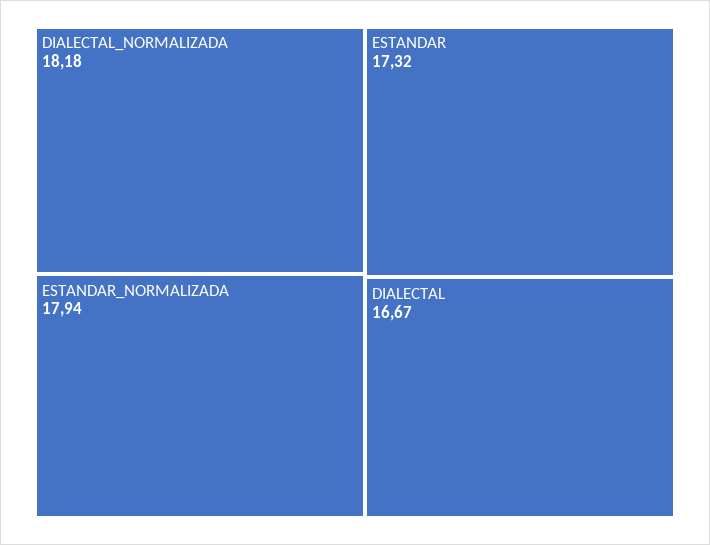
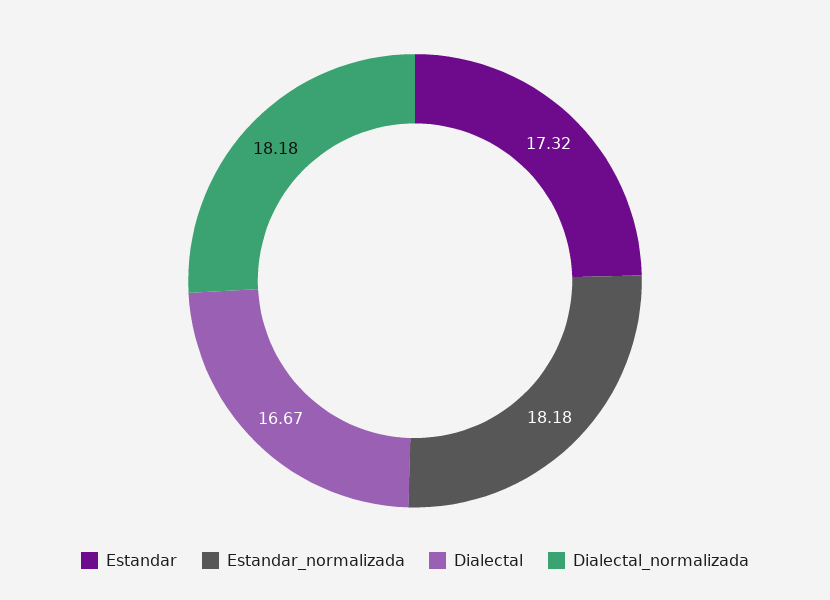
  {
    "DIALECTAL_NORMALIZADA": 18.18,
-   "ESTANDAR_NORMALIZADA": 17.94,
+   "ESTANDAR_NORMALIZADA": 18.18,
    "ESTANDAR": 17.32,
    "DIALECTAL": 16.67
  }

